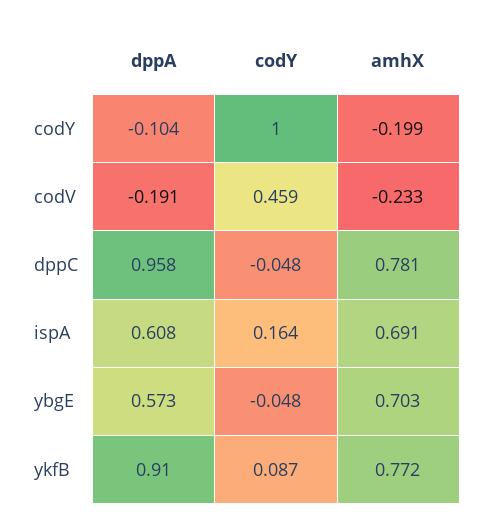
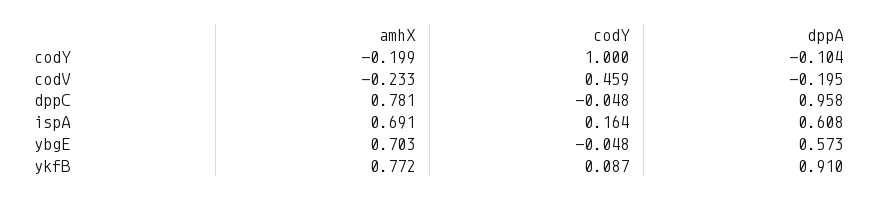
  {
    "dppA": {
      "codY": -0.104,
-     "codV": -0.191,
+     "codV": -0.195,
      "dppC": 0.958,
      "ispA": 0.608,
      "ybgE": 0.573,
      "ykfB": 0.91
    },
    "codY": {
      "codY": 1,
      "codV": 0.459,
      "dppC": -0.048,
      "ispA": 0.164,
      "ybgE": -0.048,
      "ykfB": 0.087
    },
    "amhX": {
      "codY": -0.199,
      "codV": -0.233,
      "dppC": 0.781,
      "ispA": 0.691,
      "ybgE": 0.703,
      "ykfB": 0.772
    }
  }

